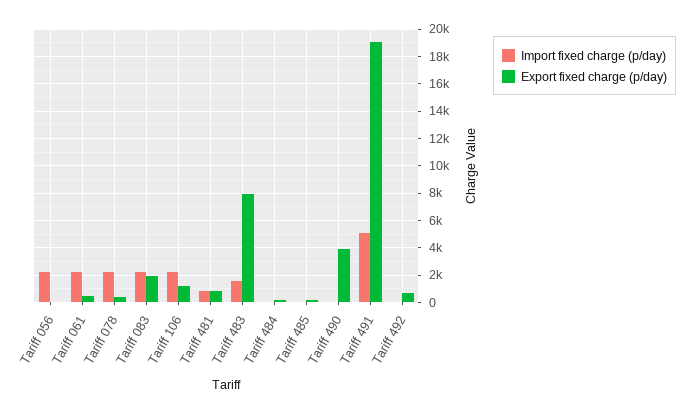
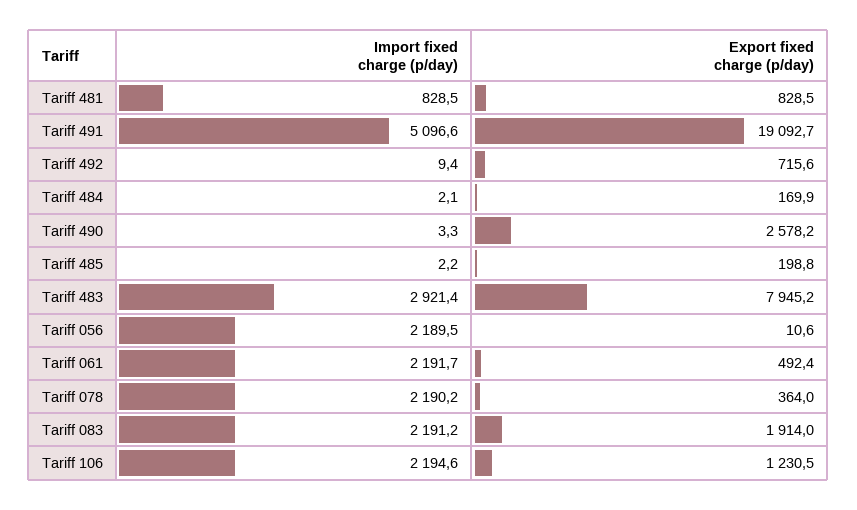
  {
    "Import fixed charge (p/day)": {
      "Tariff 056": 2189.5,
      "Tariff 061": 2191.7,
      "Tariff 078": 2190.2,
      "Tariff 083": 2191.2,
      "Tariff 106": 2194.6,
      "Tariff 481": 828.5,
-     "Tariff 483": 1500,
+     "Tariff 483": 2921.4,
      "Tariff 484": 2.1,
      "Tariff 485": 2.2,
      "Tariff 490": 3.3,
      "Tariff 491": 5096.6,
      "Tariff 492": 9.4
    },
    "Export fixed charge (p/day)": {
      "Tariff 056": 10.6,
      "Tariff 061": 492.4,
      "Tariff 078": 364,
      "Tariff 083": 1914,
      "Tariff 106": 1230.5,
      "Tariff 481": 828.5,
      "Tariff 483": 7945.2,
      "Tariff 484": 169.9,
      "Tariff 485": 198.8,
-     "Tariff 490": 4000,
+     "Tariff 490": 2578.2,
      "Tariff 491": 19092.7,
      "Tariff 492": 715.6
    }
  }

